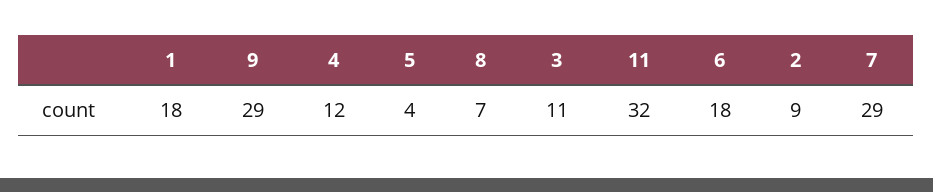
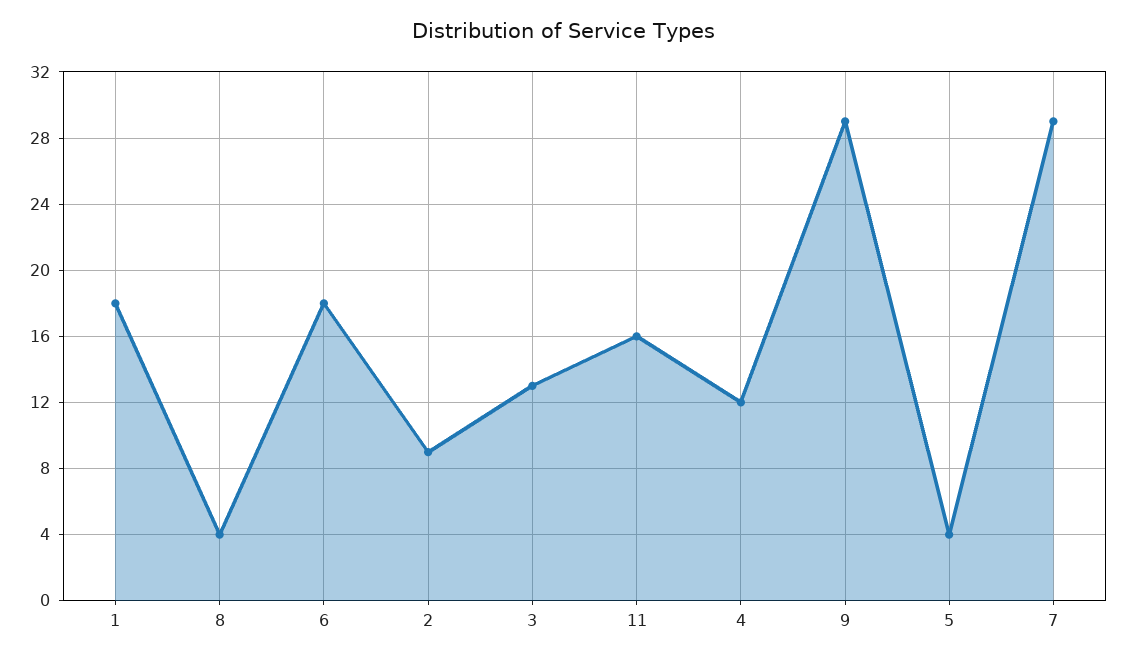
  {
    "1": 18,
    "9": 29,
    "4": 12,
    "5": 4,
-   "8": 7,
+   "8": 4,
-   "3": 11,
+   "3": 13,
-   "11": 32,
+   "11": 16,
    "6": 18,
    "2": 9,
    "7": 29
  }

